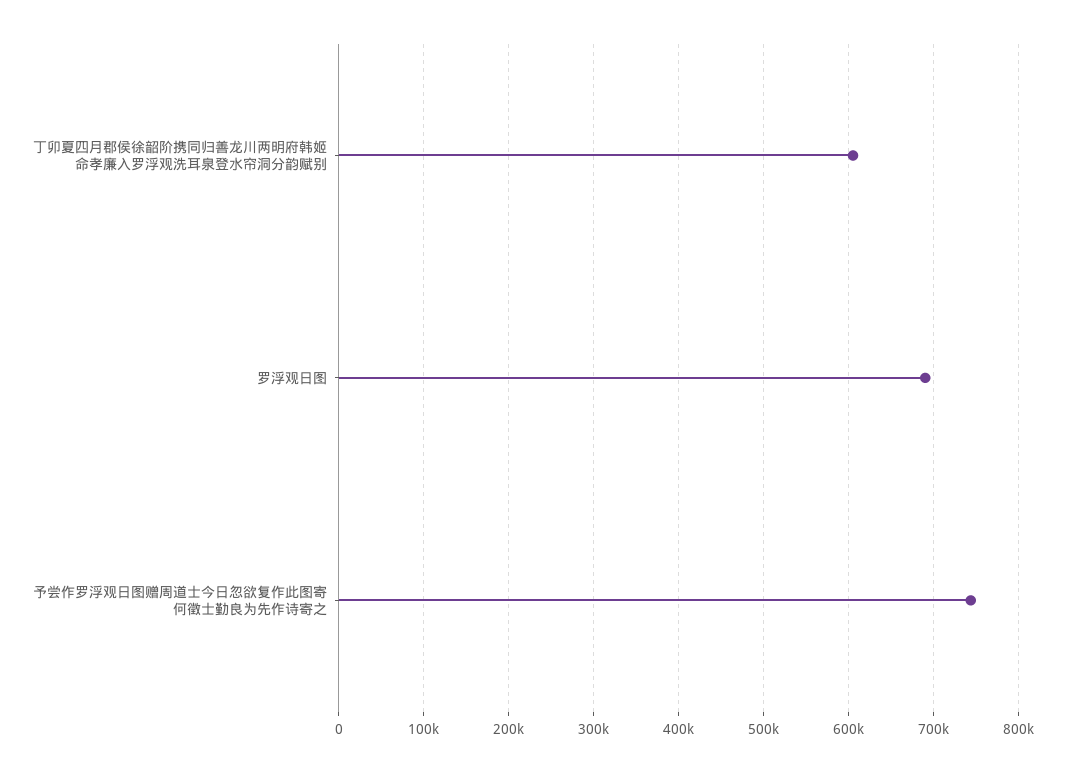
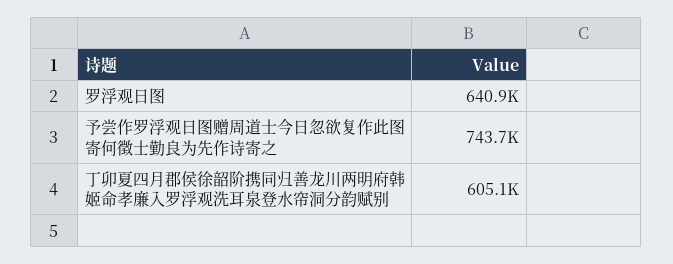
  {
    "丁卯夏四月郡侯徐韶阶携同归善龙川两明府韩姬命孝廉入罗浮观洗耳泉登水帘洞分韵赋别": 605100,
-   "罗浮观日图": 690000,
+   "罗浮观日图": 640900,
    "予尝作罗浮观日图赠周道士今日忽欲复作此图寄何徵士勤良为先作诗寄之": 743700
  }

